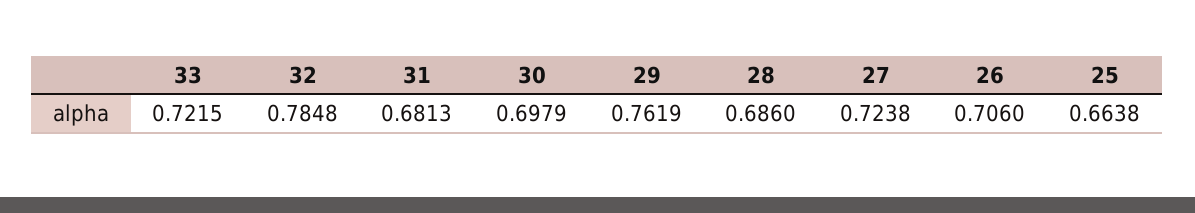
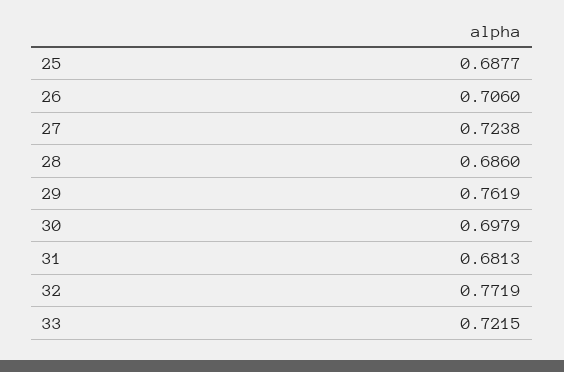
  {
    "33": 0.7215,
-   "32": 0.7848,
+   "32": 0.7719,
    "31": 0.6813,
    "30": 0.6979,
    "29": 0.7619,
    "28": 0.686,
    "27": 0.7238,
    "26": 0.706,
-   "25": 0.6638
+   "25": 0.6877
  }

